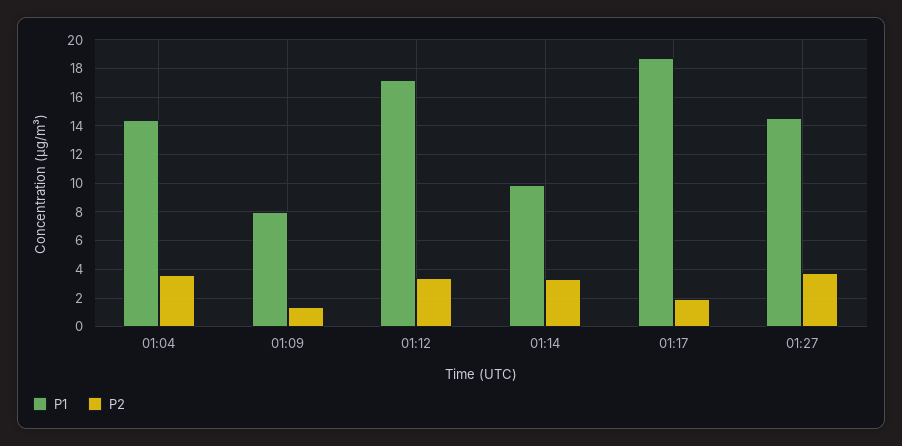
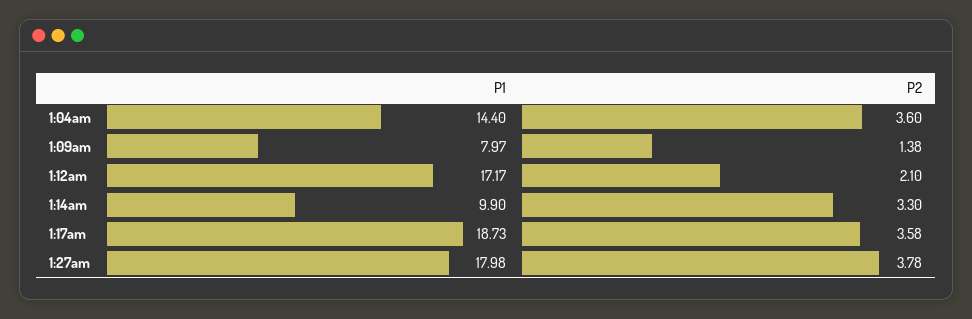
  {
    "P1": {
      "01:04": 14.4,
      "01:09": 7.97,
      "01:12": 17.17,
      "01:14": 9.9,
      "01:17": 18.73,
-     "01:27": 14.5
+     "01:27": 17.98
    },
    "P2": {
      "01:04": 3.6,
      "01:09": 1.38,
-     "01:12": 3.5,
+     "01:12": 2.1,
      "01:14": 3.3,
-     "01:17": 2,
+     "01:17": 3.58,
      "01:27": 3.78
    }
  }

